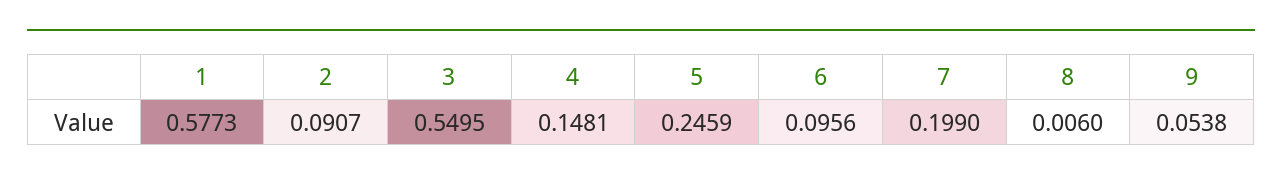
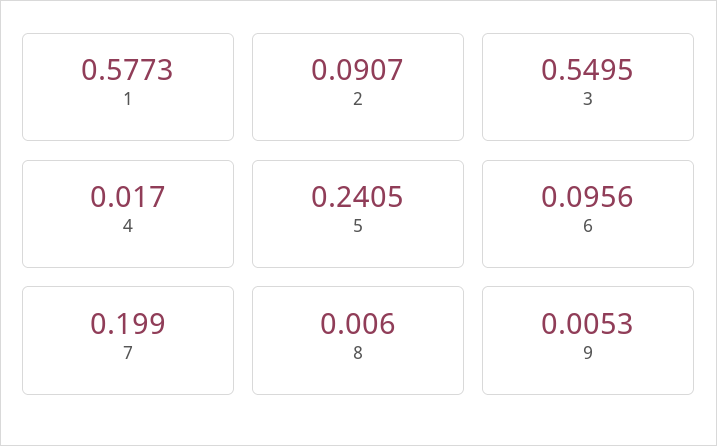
  {
    "1": 0.5773,
    "2": 0.0907,
    "3": 0.5495,
-   "4": 0.1481,
+   "4": 0.017,
-   "5": 0.2459,
+   "5": 0.2405,
    "6": 0.0956,
    "7": 0.199,
    "8": 0.006,
-   "9": 0.0538
+   "9": 0.0053
  }

